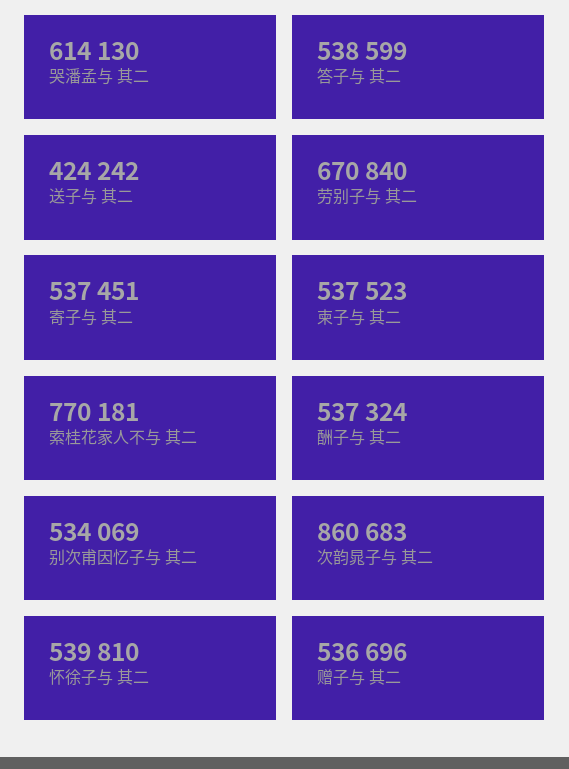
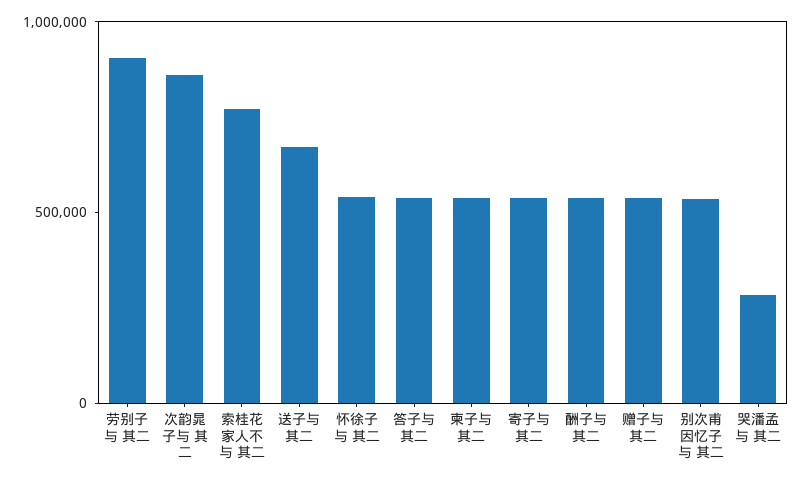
  {
-   "哭潘孟与 其二": 614130,
+   "哭潘孟与 其二": 300000,
    "答子与 其二": 538599,
-   "送子与 其二": 424242,
+   "送子与 其二": 700000,
-   "劳别子与 其二": 670840,
+   "劳别子与 其二": 900000,
    "寄子与 其二": 537451,
    "柬子与 其二": 537523,
    "索桂花家人不与 其二": 770181,
    "酬子与 其二": 537324,
    "别次甫因忆子与 其二": 534069,
    "次韵晁子与 其二": 860683,
    "怀徐子与 其二": 539810,
    "赠子与 其二": 536696
  }

